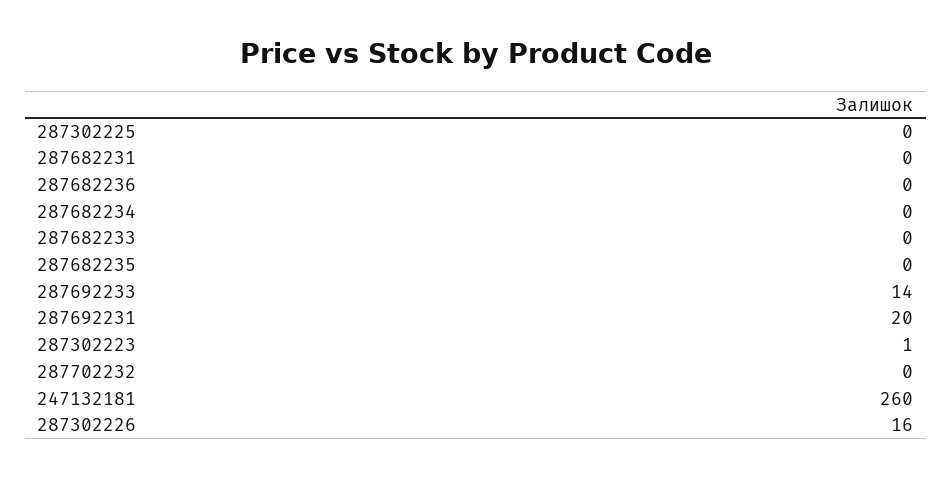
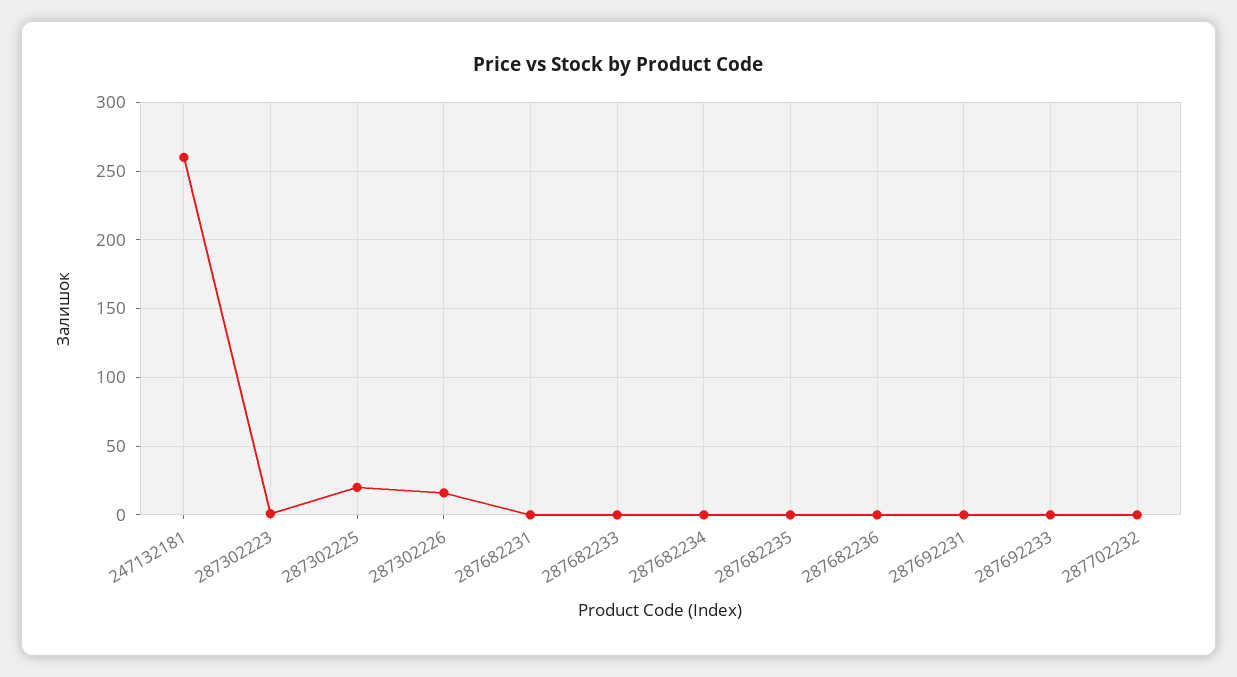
  {
-   "287302225": 0,
+   "287302225": 20,
    "287682231": 0,
    "287682236": 0,
    "287682234": 0,
    "287682233": 0,
    "287682235": 0,
-   "287692233": 14,
+   "287692233": 0,
-   "287692231": 20,
+   "287692231": 0,
    "287302223": 1,
    "287702232": 0,
    "247132181": 260,
    "287302226": 16
  }

